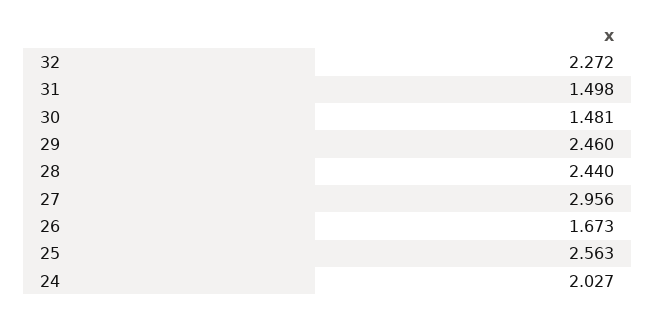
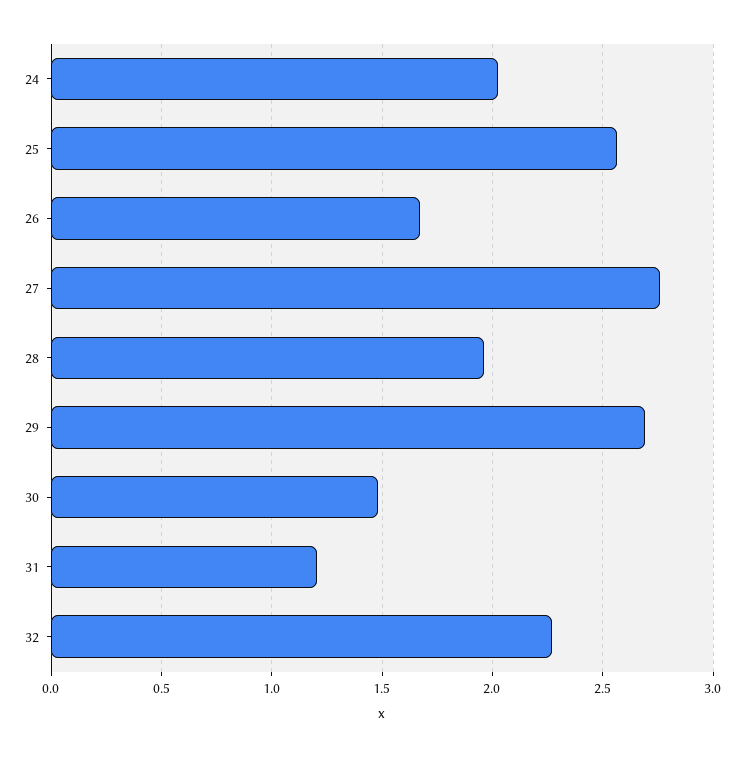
  {
    "32": 2.272,
-   "31": 1.498,
+   "31": 1.2,
    "30": 1.481,
-   "29": 2.46,
+   "29": 2.7,
-   "28": 2.44,
+   "28": 1.95,
-   "27": 2.956,
+   "27": 2.75,
    "26": 1.673,
    "25": 2.563,
    "24": 2.027
  }

